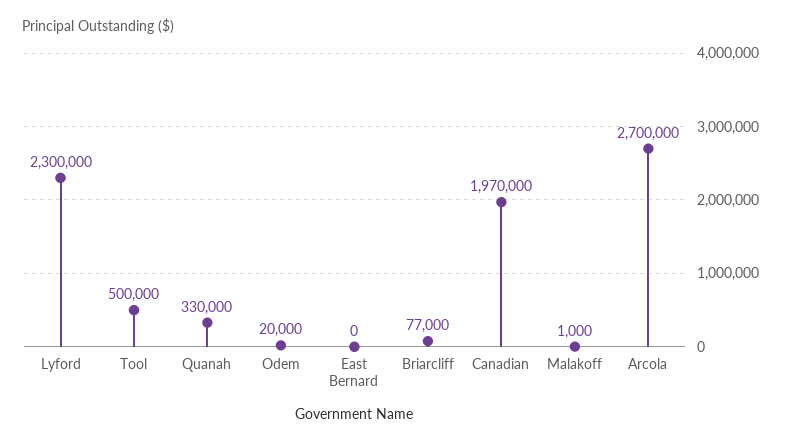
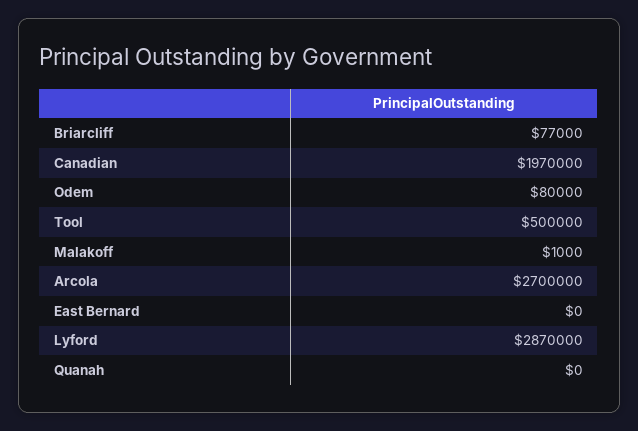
  {
-   "Lyford": 2300000,
+   "Lyford": 2870000,
    "Tool": 500000,
-   "Quanah": 330000,
+   "Quanah": 0,
-   "Odem": 20000,
+   "Odem": 80000,
    "East Bernard": 0,
    "Briarcliff": 77000,
    "Canadian": 1970000,
    "Malakoff": 1000,
    "Arcola": 2700000
  }

